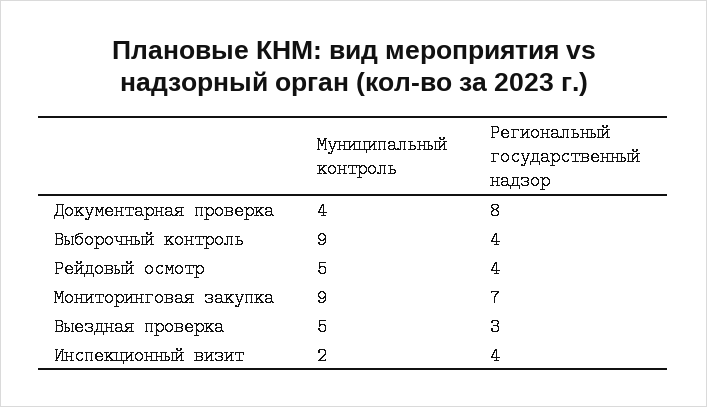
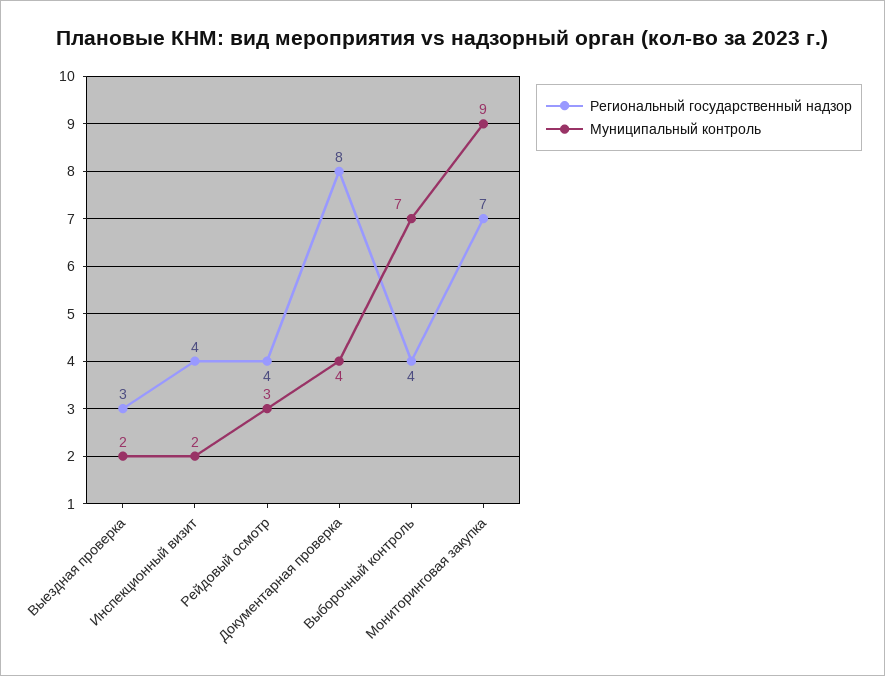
  {
    "Муниципальный контроль": {
      "Документарная проверка": 4,
-     "Выборочный контроль": 9,
+     "Выборочный контроль": 7,
-     "Рейдовый осмотр": 5,
+     "Рейдовый осмотр": 3,
      "Мониторинговая закупка": 9,
-     "Выездная проверка": 5,
+     "Выездная проверка": 2,
      "Инспекционный визит": 2
    },
    "Региональный государственный надзор": {
      "Документарная проверка": 8,
      "Выборочный контроль": 4,
      "Рейдовый осмотр": 4,
      "Мониторинговая закупка": 7,
      "Выездная проверка": 3,
      "Инспекционный визит": 4
    }
  }

